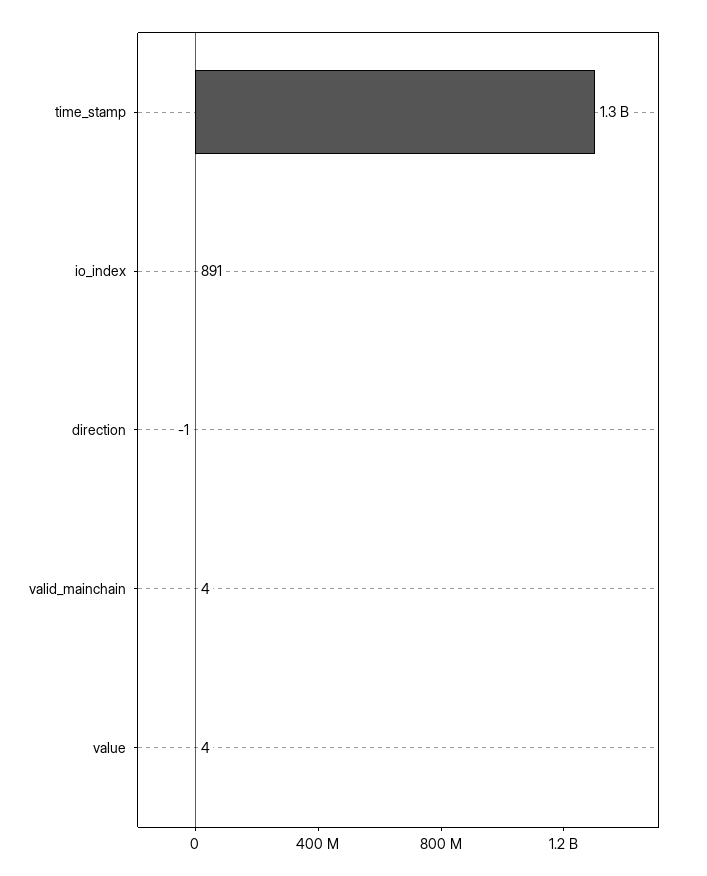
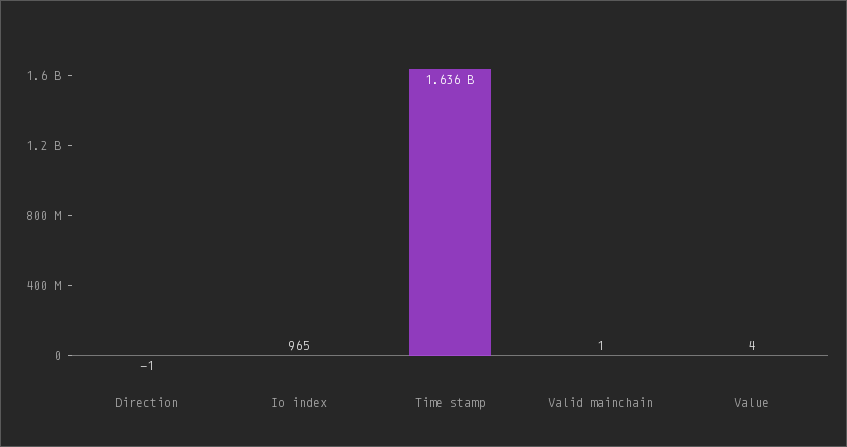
  {
-   "time_stamp": 1300000000,
+   "time_stamp": 1636000000,
-   "io_index": 891,
+   "io_index": 965,
    "direction": -1,
-   "valid_mainchain": 4,
+   "valid_mainchain": 1,
    "value": 4
  }

